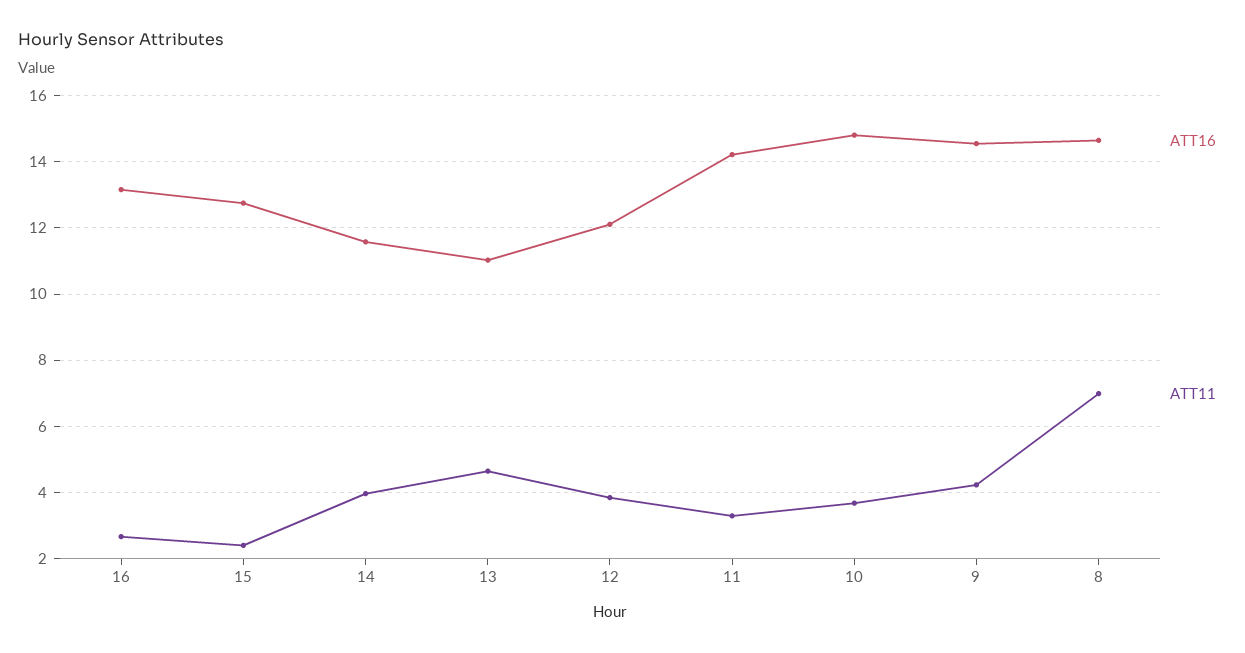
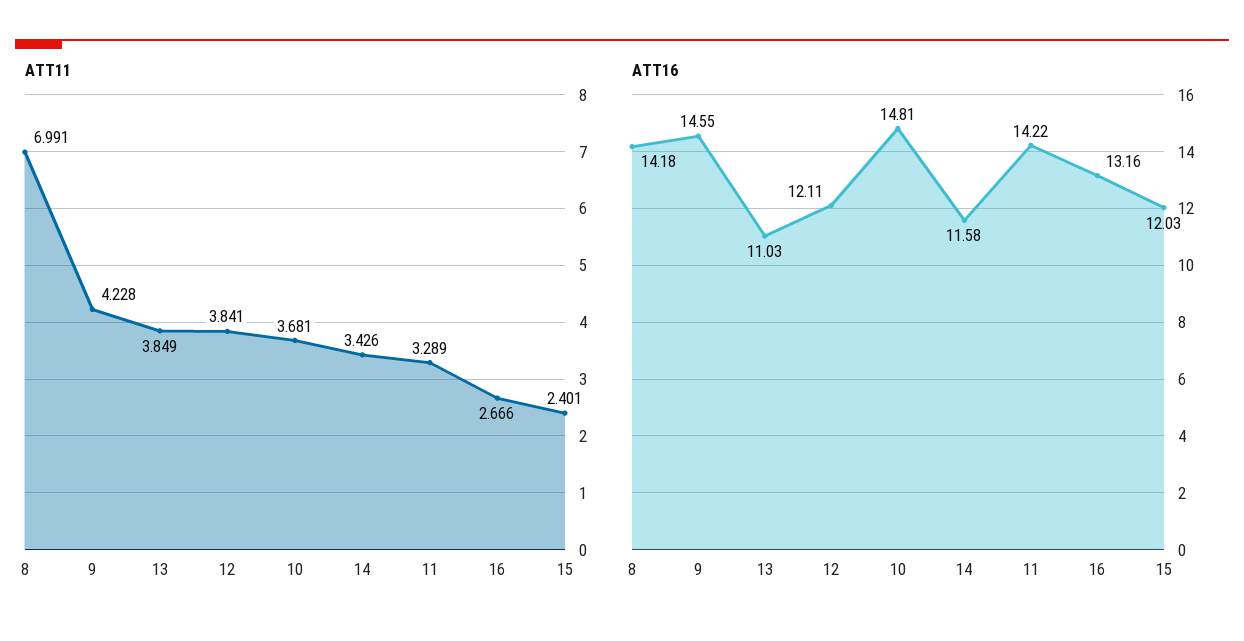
  {
    "ATT16": {
      "16": 13.16,
-     "15": 12.8,
+     "15": 12.03,
      "14": 11.58,
      "13": 11.03,
      "12": 12.11,
      "11": 14.22,
      "10": 14.81,
      "9": 14.55,
-     "8": 14.6
+     "8": 14.18
    },
    "ATT11": {
      "16": 2.666,
      "15": 2.401,
-     "14": 4,
+     "14": 3.426,
-     "13": 4.6,
+     "13": 3.849,
      "12": 3.841,
      "11": 3.289,
      "10": 3.681,
      "9": 4.228,
      "8": 6.991
    }
  }

